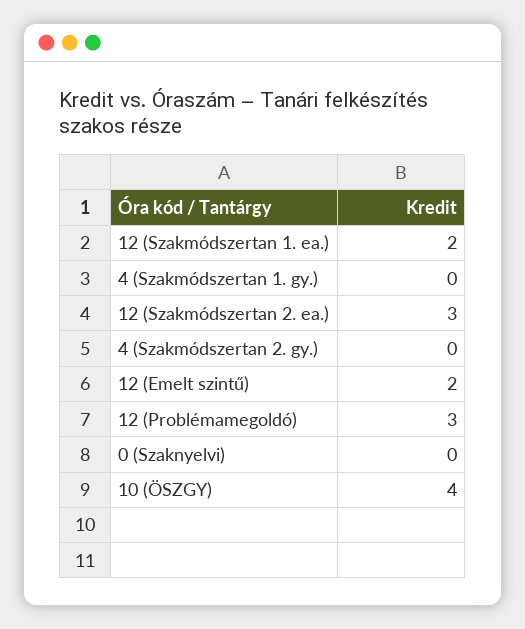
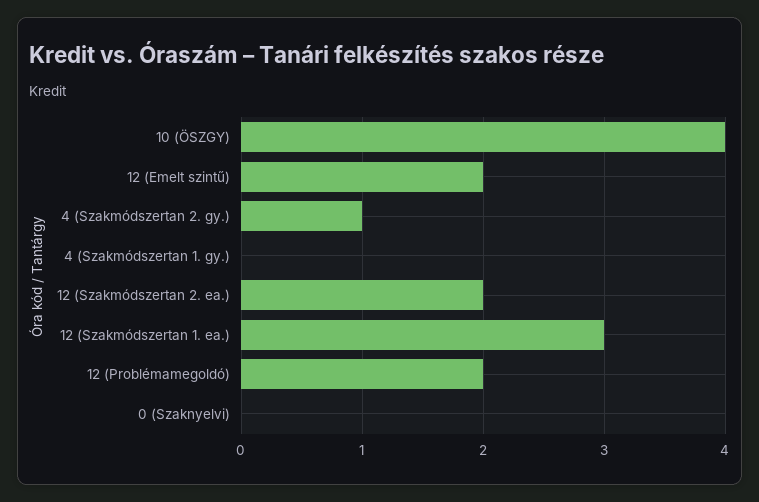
  {
-   "12 (Szakmódszertan 1. ea.)": 2,
+   "12 (Szakmódszertan 1. ea.)": 3,
    "4 (Szakmódszertan 1. gy.)": 0,
-   "12 (Szakmódszertan 2. ea.)": 3,
+   "12 (Szakmódszertan 2. ea.)": 2,
-   "4 (Szakmódszertan 2. gy.)": 0,
+   "4 (Szakmódszertan 2. gy.)": 1,
    "12 (Emelt szintű)": 2,
-   "12 (Problémamegoldó)": 3,
+   "12 (Problémamegoldó)": 2,
    "0 (Szaknyelvi)": 0,
    "10 (ÖSZGY)": 4
  }

